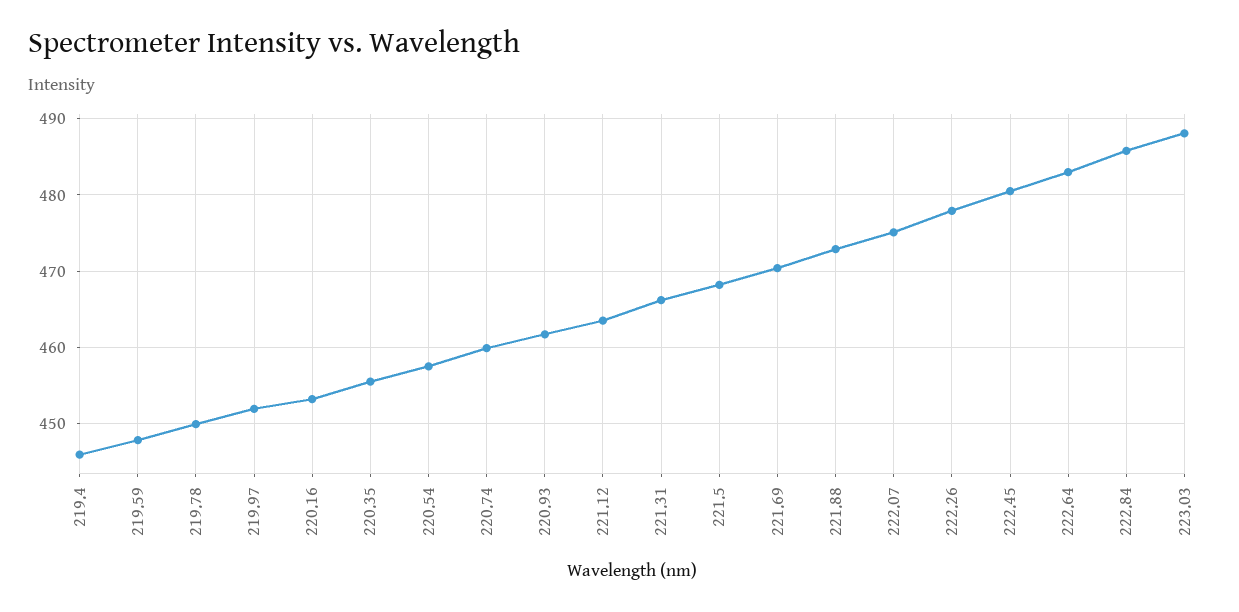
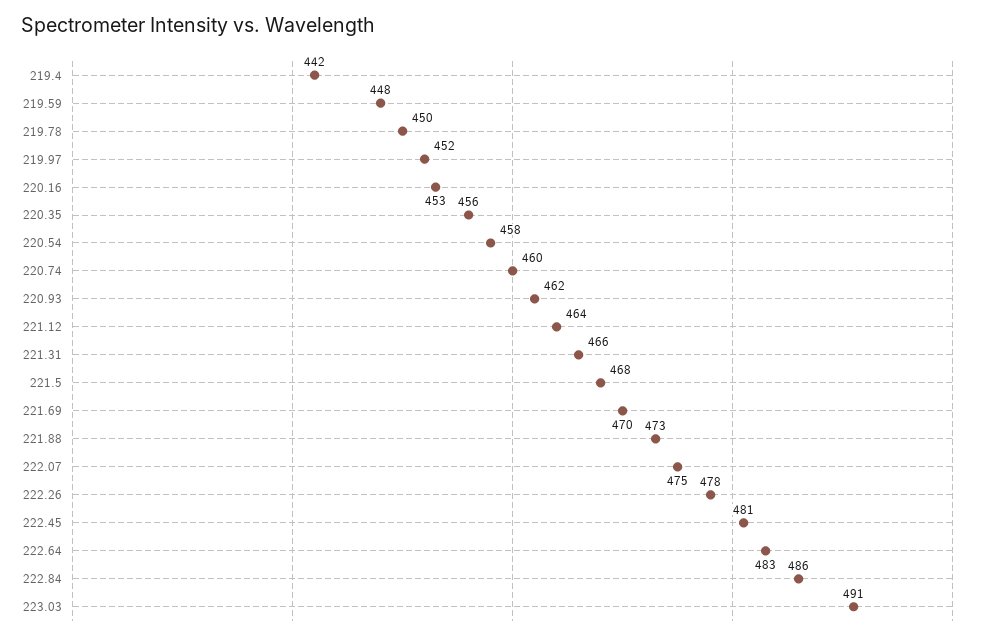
  {
-   "219.4": 446,
+   "219.4": 442,
    "219.59": 448,
    "219.78": 450,
    "219.97": 452,
    "220.16": 453,
    "220.35": 456,
    "220.54": 458,
    "220.74": 460,
    "220.93": 462,
    "221.12": 464,
    "221.31": 466,
    "221.5": 468,
    "221.69": 470,
    "221.88": 473,
    "222.07": 475,
    "222.26": 478,
    "222.45": 481,
    "222.64": 483,
    "222.84": 486,
-   "223.03": 488
+   "223.03": 491
  }

